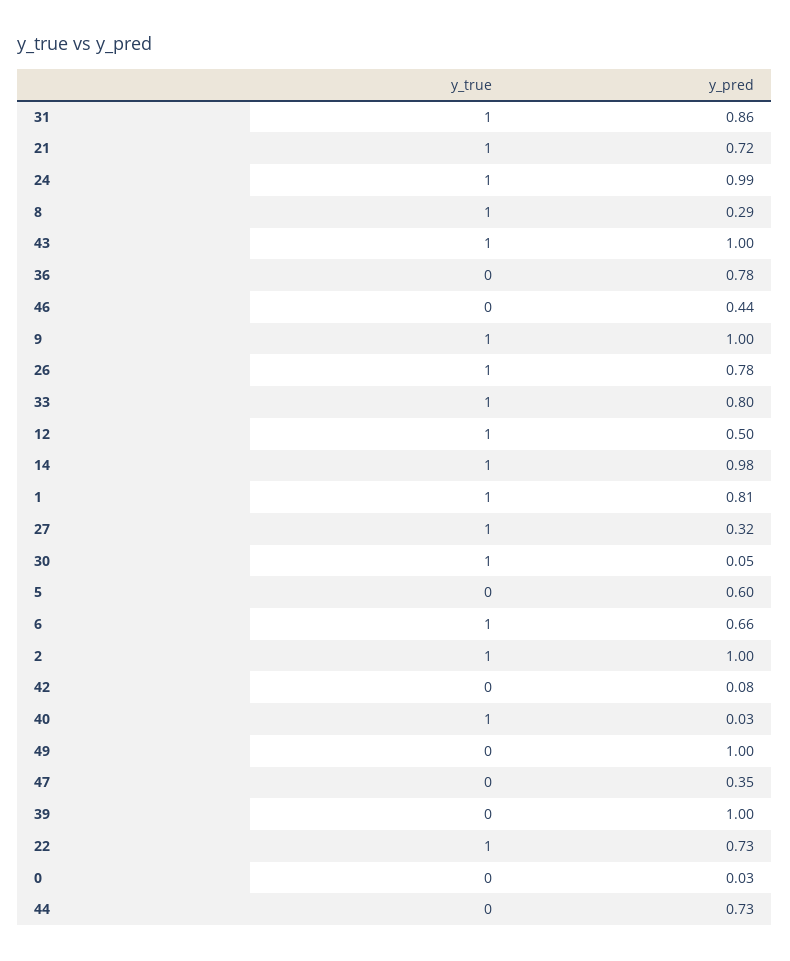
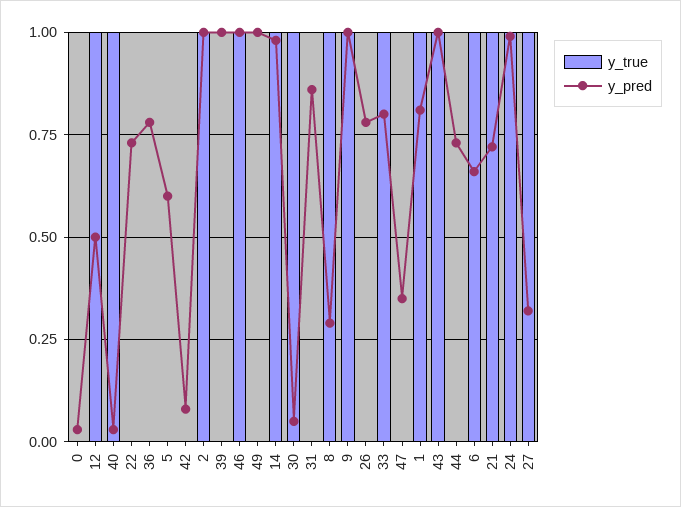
  {
    "y_true": {
-     "31": 1,
+     "31": 0,
      "21": 1,
      "24": 1,
      "8": 1,
      "43": 1,
      "36": 0,
-     "46": 0,
+     "46": 1,
      "9": 1,
-     "26": 1,
+     "26": 0,
      "33": 1,
      "12": 1,
      "14": 1,
      "1": 1,
      "27": 1,
      "30": 1,
      "5": 0,
      "6": 1,
      "2": 1,
      "42": 0,
      "40": 1,
      "49": 0,
      "47": 0,
      "39": 0,
-     "22": 1,
+     "22": 0,
      "0": 0,
      "44": 0
    },
    "y_pred": {
      "31": 0.86,
      "21": 0.72,
      "24": 0.99,
      "8": 0.29,
      "43": 1,
      "36": 0.78,
-     "46": 0.44,
+     "46": 1,
      "9": 1,
      "26": 0.78,
      "33": 0.8,
      "12": 0.5,
      "14": 0.98,
      "1": 0.81,
      "27": 0.32,
      "30": 0.05,
      "5": 0.6,
      "6": 0.66,
      "2": 1,
      "42": 0.08,
      "40": 0.03,
      "49": 1,
      "47": 0.35,
      "39": 1,
      "22": 0.73,
      "0": 0.03,
      "44": 0.73
    }
  }

